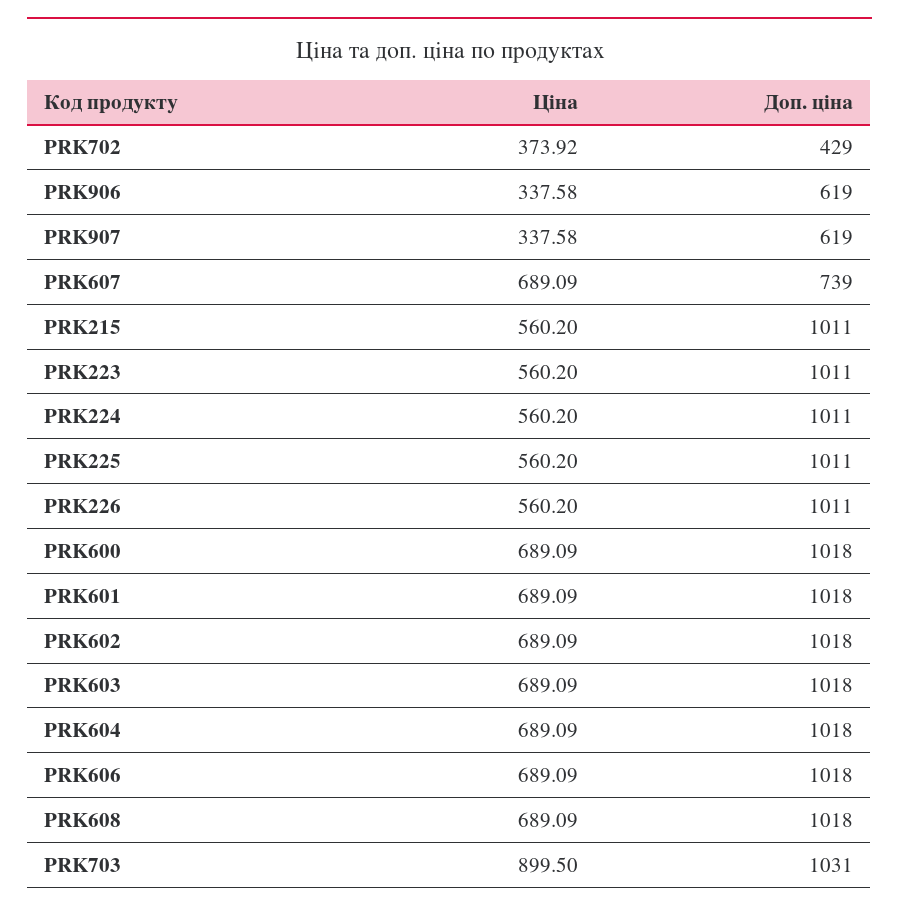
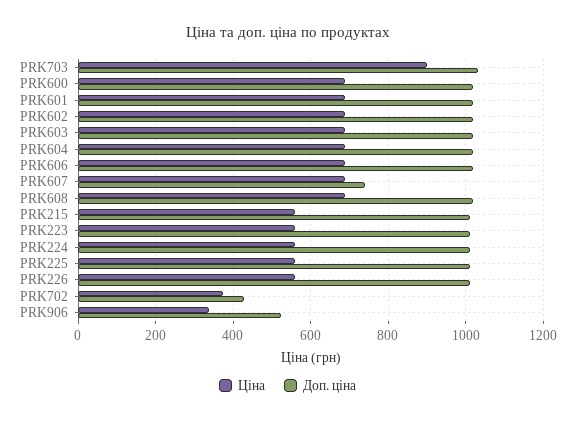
  {
    "Ціна": {
      "PRK702": 373.92,
      "PRK906": 337.58,
-     "PRK907": 337.58,
      "PRK607": 689.09,
      "PRK215": 560.2,
      "PRK223": 560.2,
      "PRK224": 560.2,
      "PRK225": 560.2,
      "PRK226": 560.2,
      "PRK600": 689.09,
      "PRK601": 689.09,
      "PRK602": 689.09,
      "PRK603": 689.09,
      "PRK604": 689.09,
      "PRK606": 689.09,
      "PRK608": 689.09,
      "PRK703": 899.5
    },
    "Доп. ціна": {
      "PRK702": 429,
-     "PRK906": 619,
+     "PRK906": 520,
-     "PRK907": 619,
      "PRK607": 739,
      "PRK215": 1011,
      "PRK223": 1011,
      "PRK224": 1011,
      "PRK225": 1011,
      "PRK226": 1011,
      "PRK600": 1018,
      "PRK601": 1018,
      "PRK602": 1018,
      "PRK603": 1018,
      "PRK604": 1018,
      "PRK606": 1018,
      "PRK608": 1018,
      "PRK703": 1031
    }
  }

